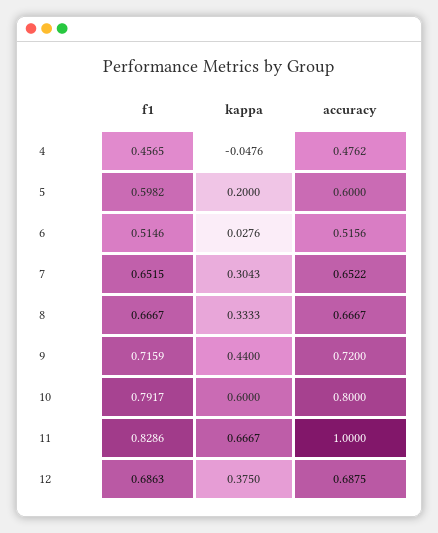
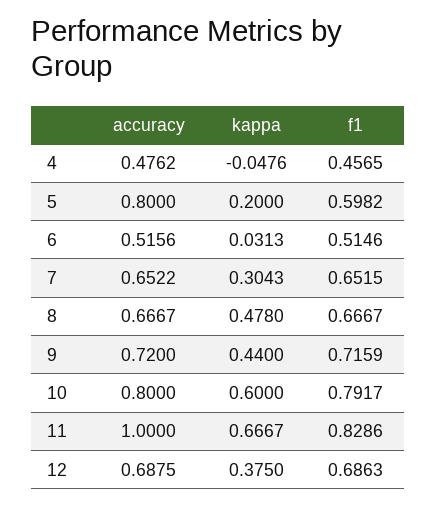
  {
    "f1": {
      "4": 0.4565,
      "5": 0.5982,
      "6": 0.5146,
      "7": 0.6515,
      "8": 0.6667,
      "9": 0.7159,
      "10": 0.7917,
      "11": 0.8286,
      "12": 0.6863
    },
    "kappa": {
      "4": -0.0476,
      "5": 0.2,
-     "6": 0.0276,
+     "6": 0.0313,
      "7": 0.3043,
-     "8": 0.3333,
+     "8": 0.478,
      "9": 0.44,
      "10": 0.6,
      "11": 0.6667,
      "12": 0.375
    },
    "accuracy": {
      "4": 0.4762,
-     "5": 0.6,
+     "5": 0.8,
      "6": 0.5156,
      "7": 0.6522,
      "8": 0.6667,
      "9": 0.72,
      "10": 0.8,
      "11": 1,
      "12": 0.6875
    }
  }

